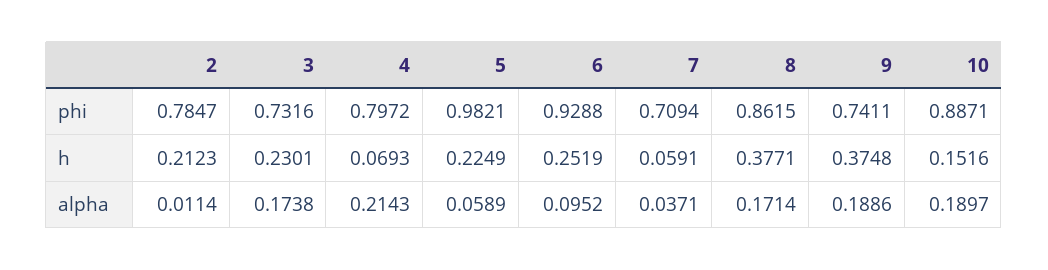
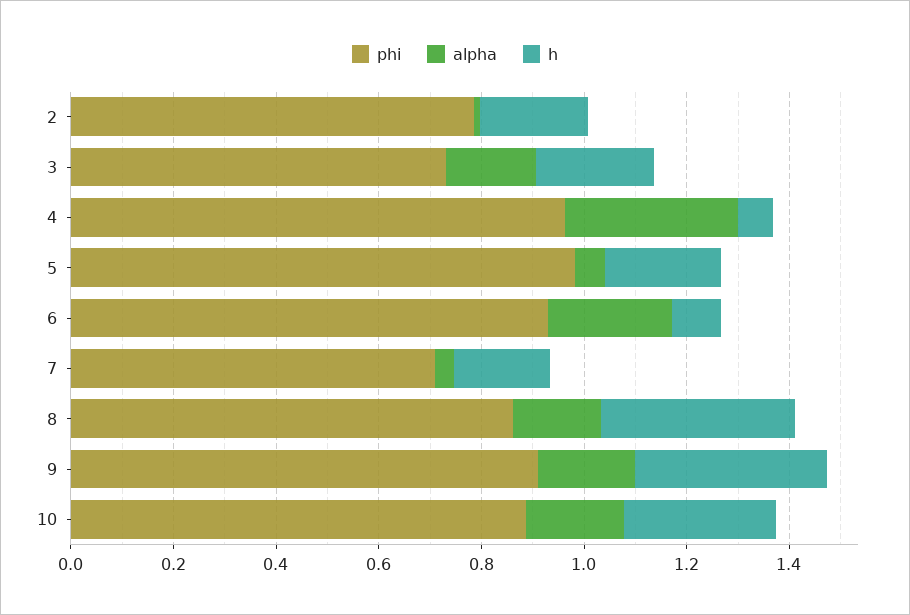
  {
    "phi": {
      "2": 0.7847,
      "3": 0.7316,
-     "4": 0.7972,
+     "4": 0.95,
      "5": 0.9821,
      "6": 0.9288,
      "7": 0.7094,
      "8": 0.8615,
-     "9": 0.7411,
+     "9": 0.9,
      "10": 0.8871
    },
    "h": {
      "2": 0.2123,
      "3": 0.2301,
      "4": 0.0693,
      "5": 0.2249,
-     "6": 0.2519,
+     "6": 0.1,
-     "7": 0.0591,
+     "7": 0.2,
      "8": 0.3771,
      "9": 0.3748,
-     "10": 0.1516
+     "10": 0.3
    },
    "alpha": {
      "2": 0.0114,
      "3": 0.1738,
-     "4": 0.2143,
+     "4": 0.35,
      "5": 0.0589,
-     "6": 0.0952,
+     "6": 0.25,
      "7": 0.0371,
      "8": 0.1714,
      "9": 0.1886,
      "10": 0.1897
    }
  }

